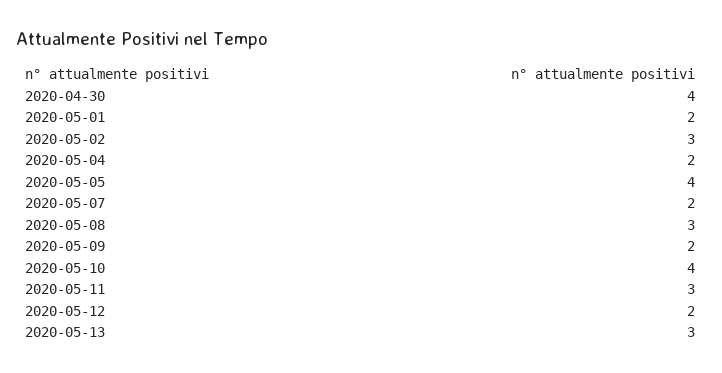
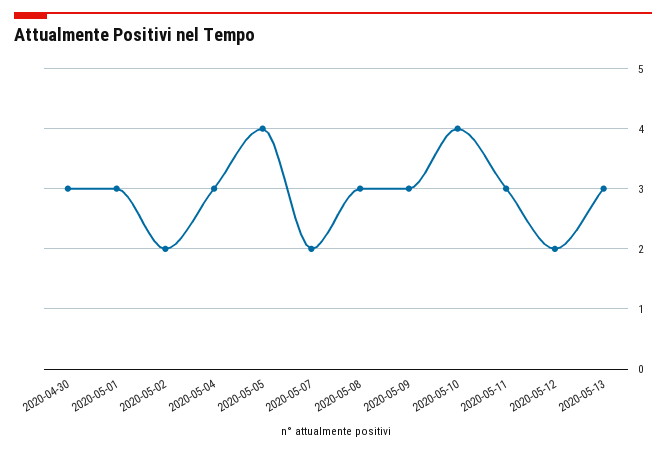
  {
-   "2020-04-30": 4,
+   "2020-04-30": 3,
-   "2020-05-01": 2,
+   "2020-05-01": 3,
-   "2020-05-02": 3,
+   "2020-05-02": 2,
-   "2020-05-04": 2,
+   "2020-05-04": 3,
    "2020-05-05": 4,
    "2020-05-07": 2,
    "2020-05-08": 3,
-   "2020-05-09": 2,
+   "2020-05-09": 3,
    "2020-05-10": 4,
    "2020-05-11": 3,
    "2020-05-12": 2,
    "2020-05-13": 3
  }

